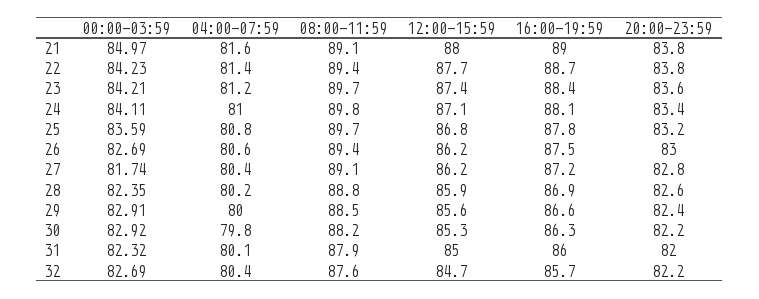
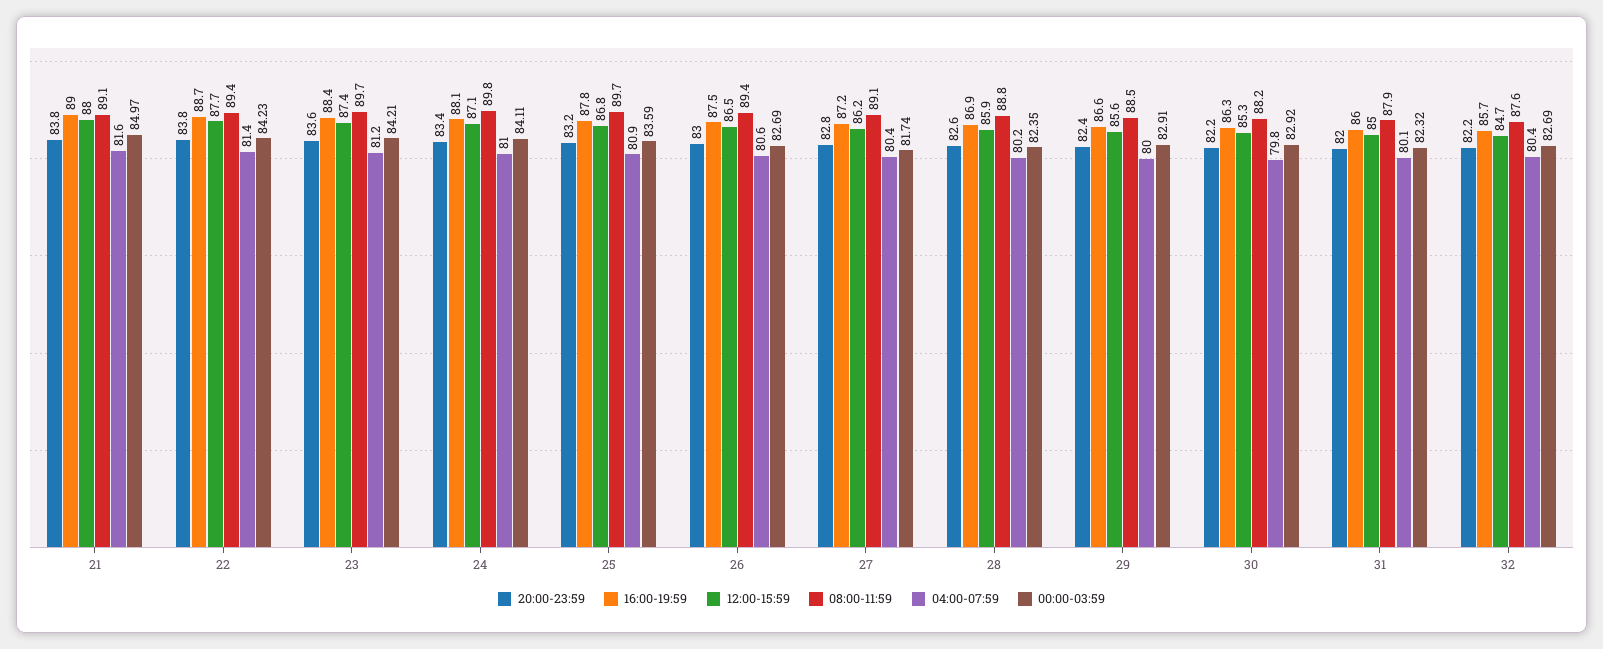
  {
    "00:00-03:59": {
      "21": 84.97,
      "22": 84.23,
      "23": 84.21,
      "24": 84.11,
      "25": 83.59,
      "26": 82.69,
      "27": 81.74,
      "28": 82.35,
      "29": 82.91,
      "30": 82.92,
      "31": 82.32,
      "32": 82.69
    },
    "04:00-07:59": {
      "21": 81.6,
      "22": 81.4,
      "23": 81.2,
      "24": 81,
-     "25": 80.8,
+     "25": 80.9,
      "26": 80.6,
      "27": 80.4,
      "28": 80.2,
      "29": 80,
      "30": 79.8,
      "31": 80.1,
      "32": 80.4
    },
    "08:00-11:59": {
      "21": 89.1,
      "22": 89.4,
      "23": 89.7,
      "24": 89.8,
      "25": 89.7,
      "26": 89.4,
      "27": 89.1,
      "28": 88.8,
      "29": 88.5,
      "30": 88.2,
      "31": 87.9,
      "32": 87.6
    },
    "12:00-15:59": {
      "21": 88,
      "22": 87.7,
      "23": 87.4,
      "24": 87.1,
      "25": 86.8,
-     "26": 86.2,
+     "26": 86.5,
      "27": 86.2,
      "28": 85.9,
      "29": 85.6,
      "30": 85.3,
      "31": 85,
      "32": 84.7
    },
    "16:00-19:59": {
      "21": 89,
      "22": 88.7,
      "23": 88.4,
      "24": 88.1,
      "25": 87.8,
      "26": 87.5,
      "27": 87.2,
      "28": 86.9,
      "29": 86.6,
      "30": 86.3,
      "31": 86,
      "32": 85.7
    },
    "20:00-23:59": {
      "21": 83.8,
      "22": 83.8,
      "23": 83.6,
      "24": 83.4,
      "25": 83.2,
      "26": 83,
      "27": 82.8,
      "28": 82.6,
      "29": 82.4,
      "30": 82.2,
      "31": 82,
      "32": 82.2
    }
  }

